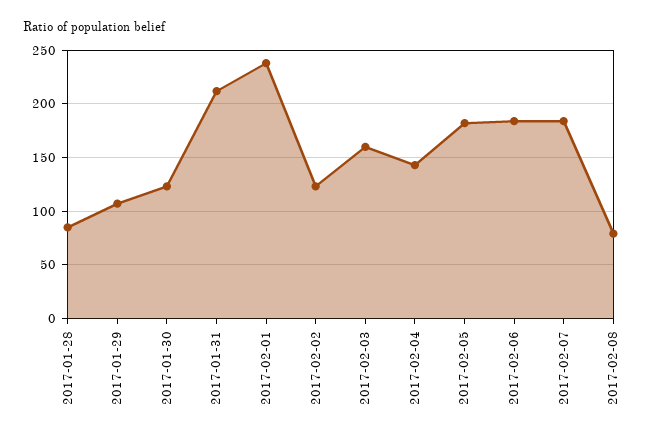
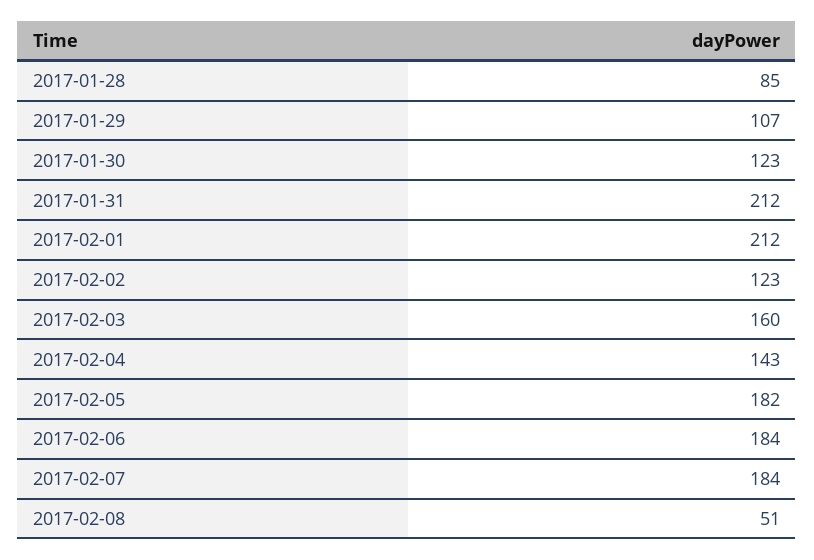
  {
    "2017-01-28": 85,
    "2017-01-29": 107,
    "2017-01-30": 123,
    "2017-01-31": 212,
-   "2017-02-01": 240,
+   "2017-02-01": 212,
    "2017-02-02": 123,
    "2017-02-03": 160,
    "2017-02-04": 143,
    "2017-02-05": 182,
    "2017-02-06": 184,
    "2017-02-07": 184,
-   "2017-02-08": 80
+   "2017-02-08": 51
  }

